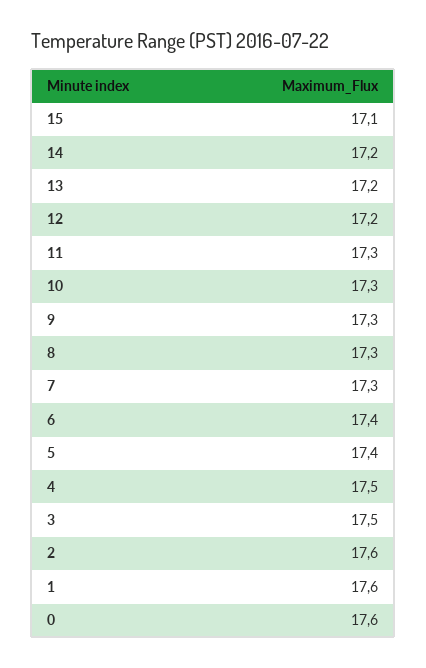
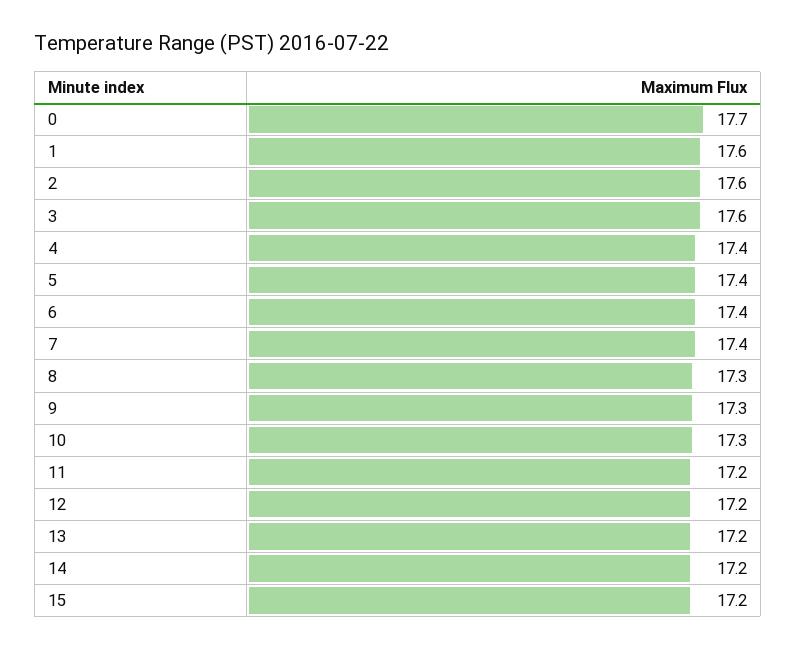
  {
-   "15": 17.1,
+   "15": 17.2,
    "14": 17.2,
    "13": 17.2,
    "12": 17.2,
-   "11": 17.3,
+   "11": 17.2,
    "10": 17.3,
    "9": 17.3,
    "8": 17.3,
-   "7": 17.3,
+   "7": 17.4,
    "6": 17.4,
    "5": 17.4,
-   "4": 17.5,
+   "4": 17.4,
-   "3": 17.5,
+   "3": 17.6,
    "2": 17.6,
    "1": 17.6,
-   "0": 17.6
+   "0": 17.7
  }

